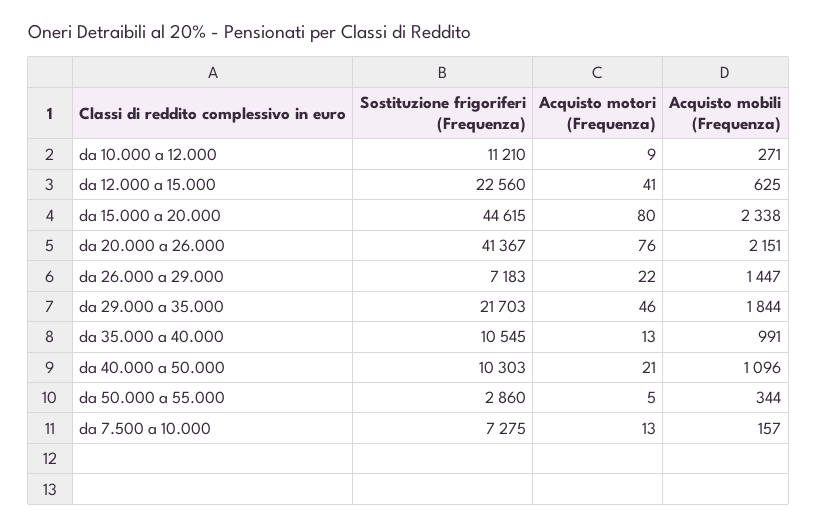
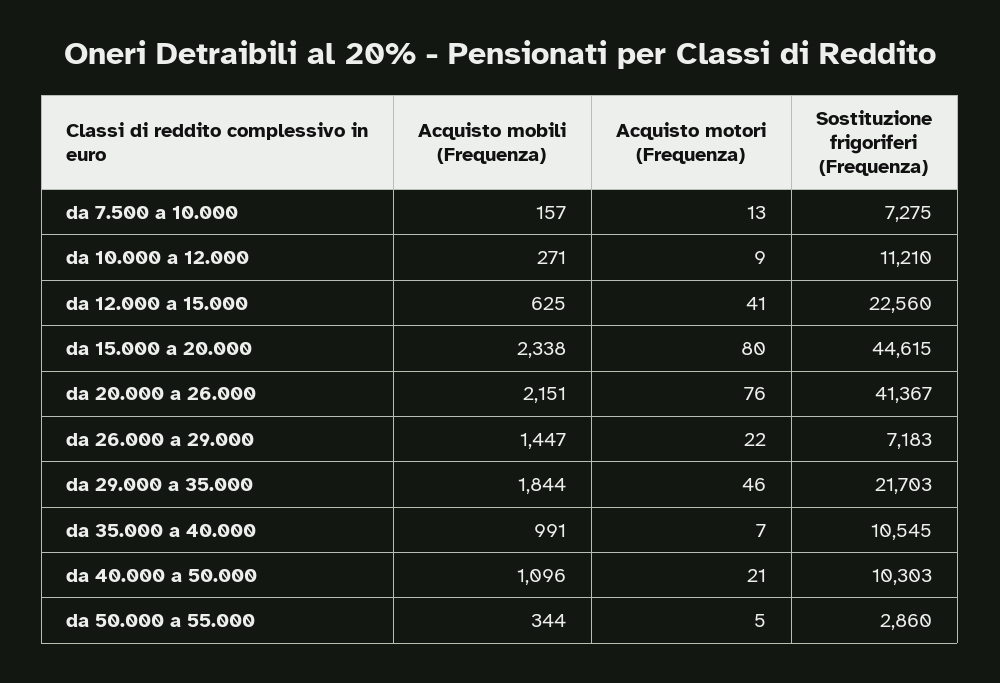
  {
    "Sostituzione frigoriferi (Frequenza)": {
      "da 10.000 a 12.000": 11210,
      "da 12.000 a 15.000": 22560,
      "da 15.000 a 20.000": 44615,
      "da 20.000 a 26.000": 41367,
      "da 26.000 a 29.000": 7183,
      "da 29.000 a 35.000": 21703,
      "da 35.000 a 40.000": 10545,
      "da 40.000 a 50.000": 10303,
      "da 50.000 a 55.000": 2860,
      "da 7.500 a 10.000": 7275
    },
    "Acquisto motori (Frequenza)": {
      "da 10.000 a 12.000": 9,
      "da 12.000 a 15.000": 41,
      "da 15.000 a 20.000": 80,
      "da 20.000 a 26.000": 76,
      "da 26.000 a 29.000": 22,
      "da 29.000 a 35.000": 46,
-     "da 35.000 a 40.000": 13,
+     "da 35.000 a 40.000": 7,
      "da 40.000 a 50.000": 21,
      "da 50.000 a 55.000": 5,
      "da 7.500 a 10.000": 13
    },
    "Acquisto mobili (Frequenza)": {
      "da 10.000 a 12.000": 271,
      "da 12.000 a 15.000": 625,
      "da 15.000 a 20.000": 2338,
      "da 20.000 a 26.000": 2151,
      "da 26.000 a 29.000": 1447,
      "da 29.000 a 35.000": 1844,
      "da 35.000 a 40.000": 991,
      "da 40.000 a 50.000": 1096,
      "da 50.000 a 55.000": 344,
      "da 7.500 a 10.000": 157
    }
  }

